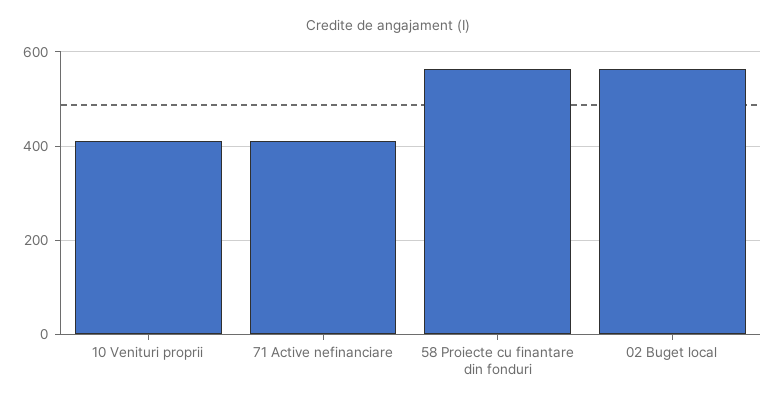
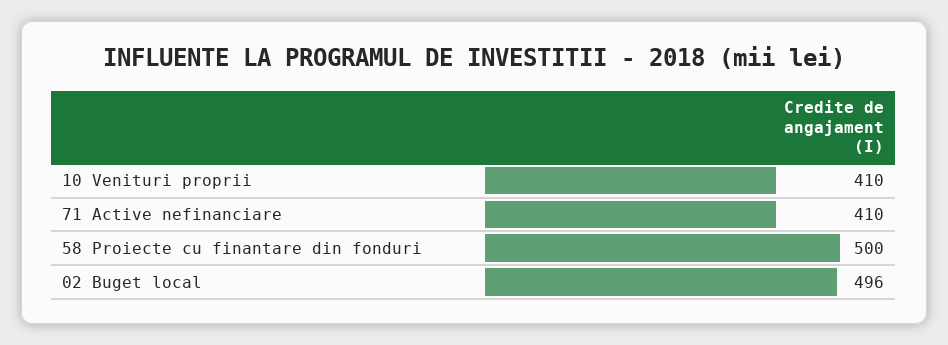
  {
    "10 Venituri proprii": 410,
    "71 Active nefinanciare": 410,
-   "58 Proiecte cu finantare din fonduri": 560,
+   "58 Proiecte cu finantare din fonduri": 500,
-   "02 Buget local": 560
+   "02 Buget local": 496
  }

